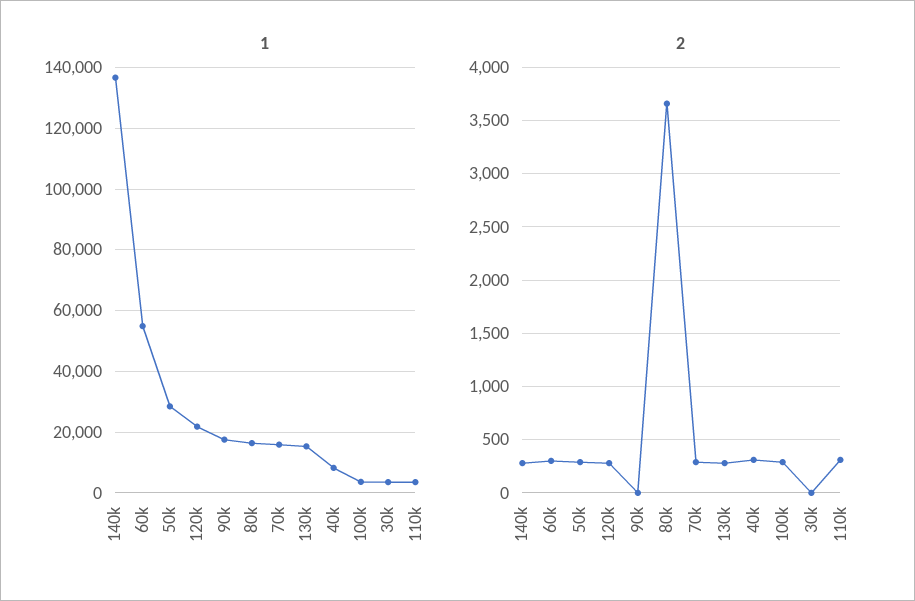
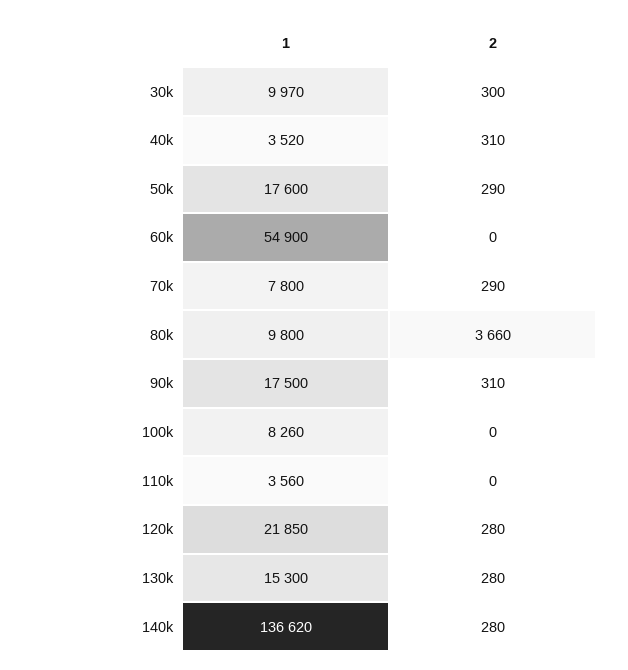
  {
    "1": {
      "140k": 136620,
      "60k": 54900,
-     "50k": 28000,
+     "50k": 17600,
      "120k": 21850,
      "90k": 17500,
-     "80k": 16000,
+     "80k": 9800,
-     "70k": 16000,
+     "70k": 7800,
      "130k": 15300,
-     "40k": 8000,
+     "40k": 3520,
-     "100k": 4000,
+     "100k": 8260,
-     "30k": 4000,
+     "30k": 9970,
      "110k": 3560
    },
    "2": {
      "140k": 280,
-     "60k": 300,
+     "60k": 0,
      "50k": 290,
      "120k": 280,
-     "90k": 0,
+     "90k": 310,
      "80k": 3660,
      "70k": 290,
      "130k": 280,
      "40k": 310,
-     "100k": 300,
+     "100k": 0,
-     "30k": 0,
+     "30k": 300,
-     "110k": 300
+     "110k": 0
    }
  }

